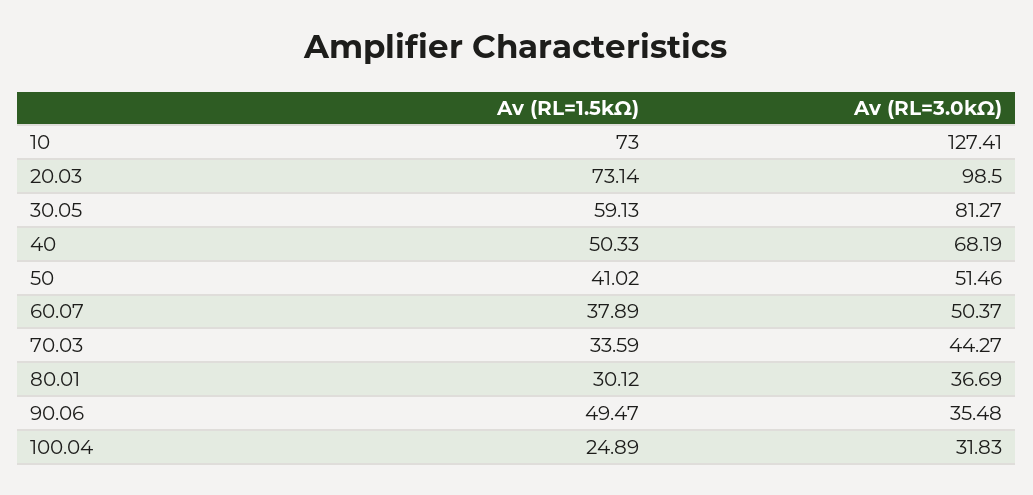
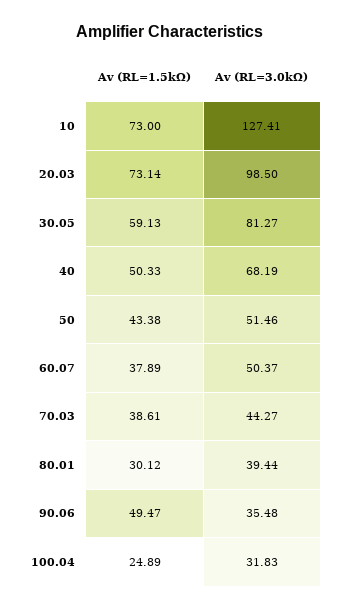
  {
    "Av (RL=1.5kΩ)": {
      "10": 73,
      "20.03": 73.14,
      "30.05": 59.13,
      "40": 50.33,
-     "50": 41.02,
+     "50": 43.38,
      "60.07": 37.89,
-     "70.03": 33.59,
+     "70.03": 38.61,
      "80.01": 30.12,
      "90.06": 49.47,
      "100.04": 24.89
    },
    "Av (RL=3.0kΩ)": {
      "10": 127.41,
      "20.03": 98.5,
      "30.05": 81.27,
      "40": 68.19,
      "50": 51.46,
      "60.07": 50.37,
      "70.03": 44.27,
-     "80.01": 36.69,
+     "80.01": 39.44,
      "90.06": 35.48,
      "100.04": 31.83
    }
  }

